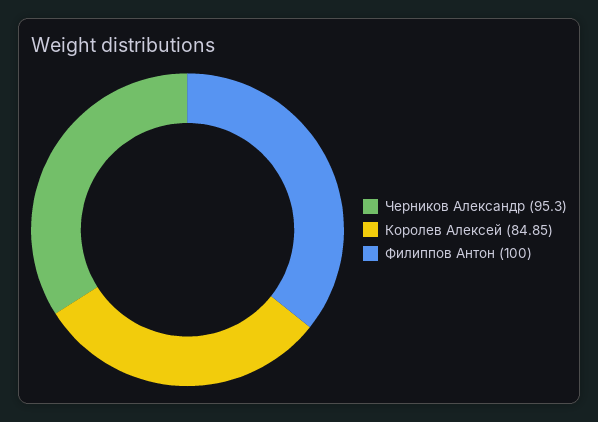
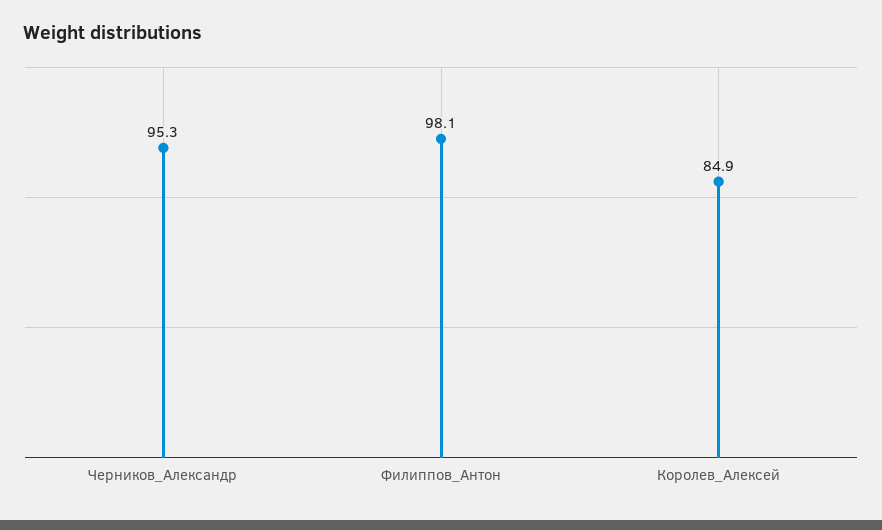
  {
    "Черников Александр": 95.3,
    "Королев Алексей": 84.85,
-   "Филиппов Антон": 100
+   "Филиппов Антон": 98.1
  }

